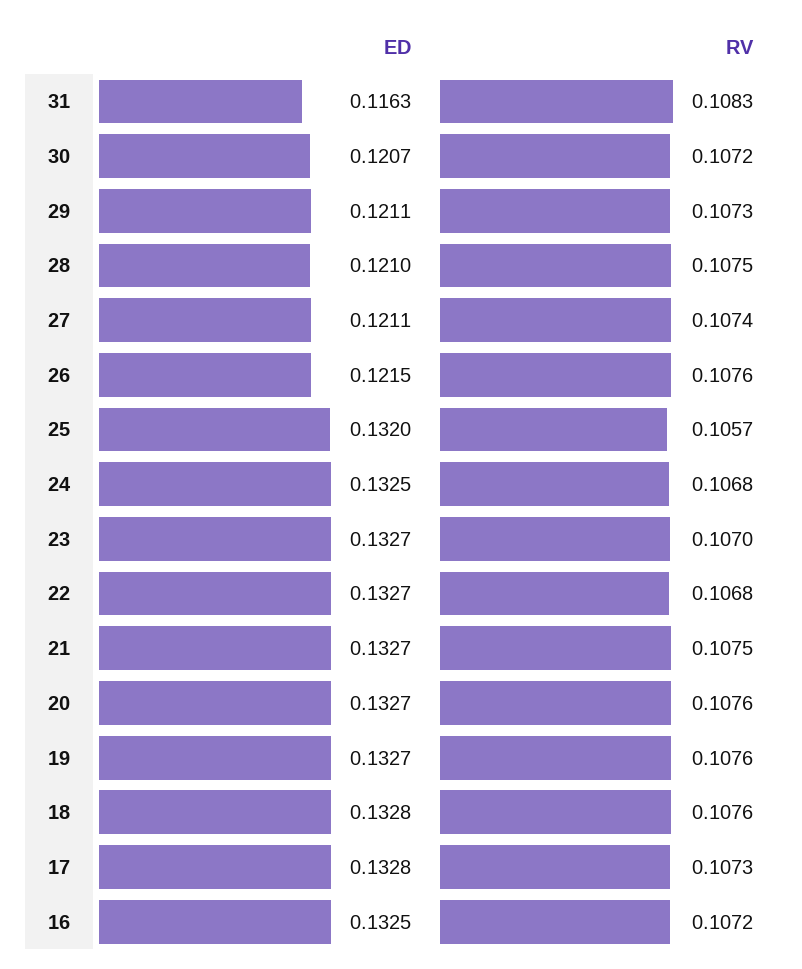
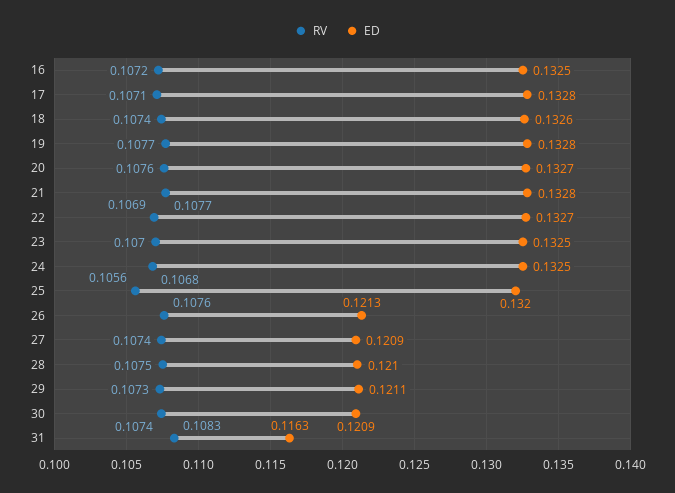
  {
    "ED": {
      "31": 0.1163,
-     "30": 0.1207,
+     "30": 0.1209,
      "29": 0.1211,
      "28": 0.121,
-     "27": 0.1211,
+     "27": 0.1209,
-     "26": 0.1215,
+     "26": 0.1213,
      "25": 0.132,
      "24": 0.1325,
-     "23": 0.1327,
+     "23": 0.1325,
      "22": 0.1327,
-     "21": 0.1327,
+     "21": 0.1328,
      "20": 0.1327,
-     "19": 0.1327,
+     "19": 0.1328,
-     "18": 0.1328,
+     "18": 0.1326,
      "17": 0.1328,
      "16": 0.1325
    },
    "RV": {
      "31": 0.1083,
-     "30": 0.1072,
+     "30": 0.1074,
      "29": 0.1073,
      "28": 0.1075,
      "27": 0.1074,
      "26": 0.1076,
-     "25": 0.1057,
+     "25": 0.1056,
      "24": 0.1068,
      "23": 0.107,
-     "22": 0.1068,
+     "22": 0.1069,
-     "21": 0.1075,
+     "21": 0.1077,
      "20": 0.1076,
-     "19": 0.1076,
+     "19": 0.1077,
-     "18": 0.1076,
+     "18": 0.1074,
-     "17": 0.1073,
+     "17": 0.1071,
      "16": 0.1072
    }
  }

